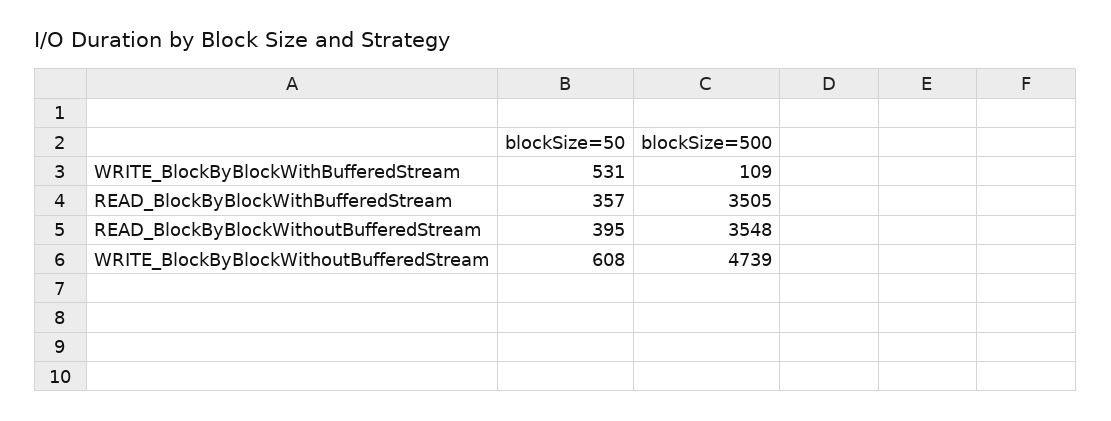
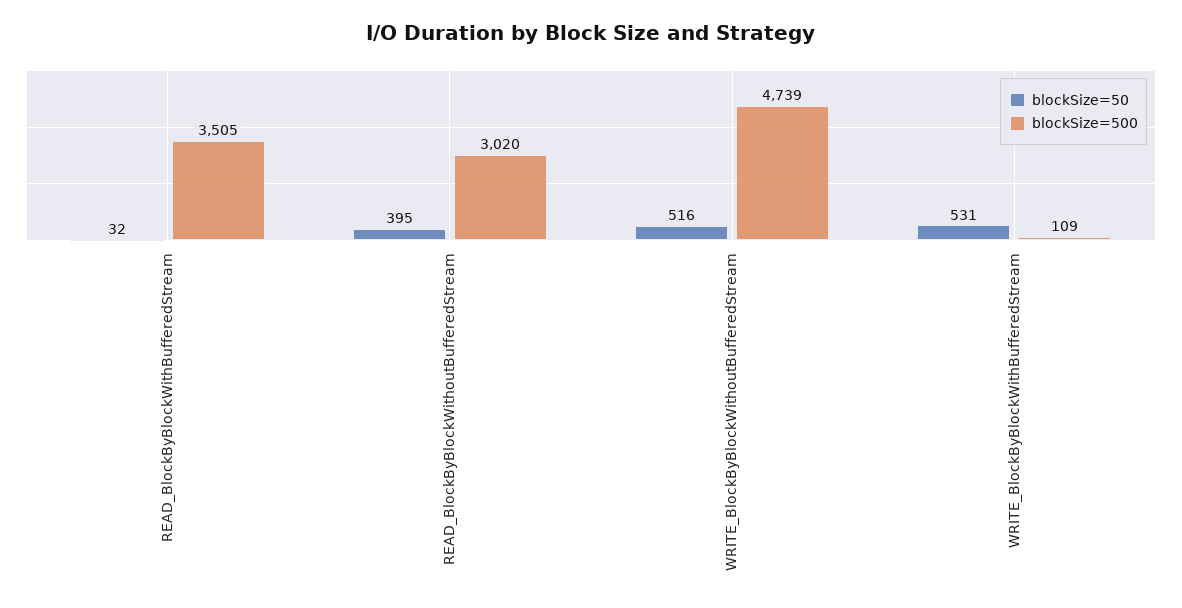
  {
    "blockSize=50": {
      "WRITE_BlockByBlockWithBufferedStream": 531,
-     "READ_BlockByBlockWithBufferedStream": 357,
+     "READ_BlockByBlockWithBufferedStream": 32,
      "READ_BlockByBlockWithoutBufferedStream": 395,
-     "WRITE_BlockByBlockWithoutBufferedStream": 608
+     "WRITE_BlockByBlockWithoutBufferedStream": 516
    },
    "blockSize=500": {
      "WRITE_BlockByBlockWithBufferedStream": 109,
      "READ_BlockByBlockWithBufferedStream": 3505,
-     "READ_BlockByBlockWithoutBufferedStream": 3548,
+     "READ_BlockByBlockWithoutBufferedStream": 3020,
      "WRITE_BlockByBlockWithoutBufferedStream": 4739
    }
  }

